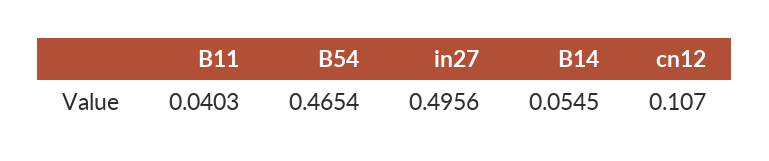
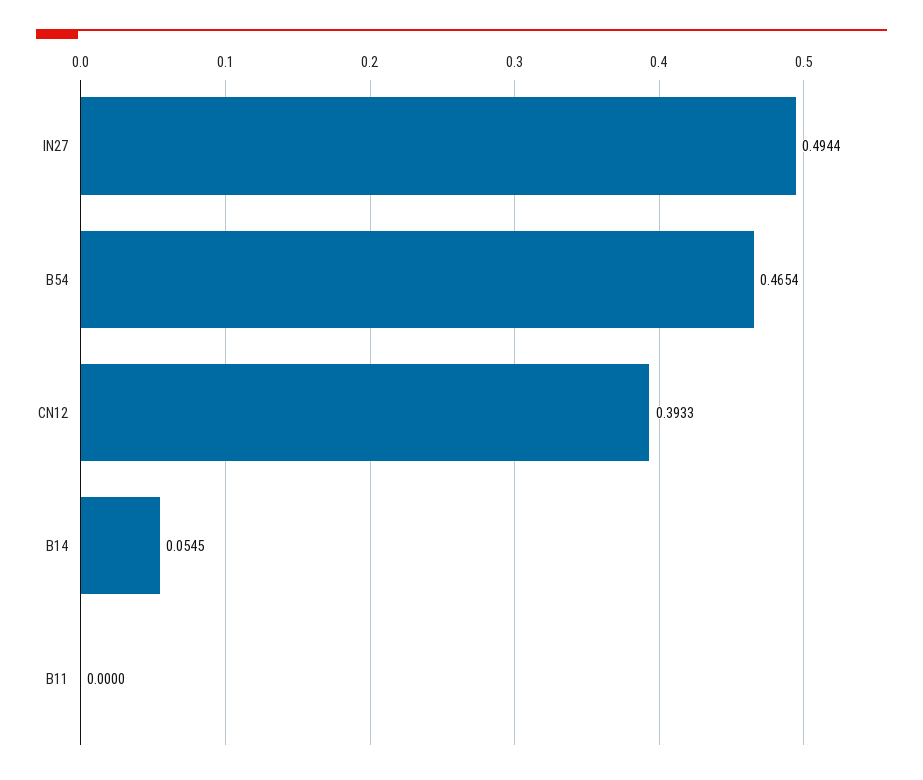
  {
-   "B11": 0.0403,
+   "B11": 0,
    "B54": 0.4654,
-   "in27": 0.4956,
+   "in27": 0.4944,
    "B14": 0.0545,
-   "cn12": 0.107
+   "cn12": 0.3933
  }

